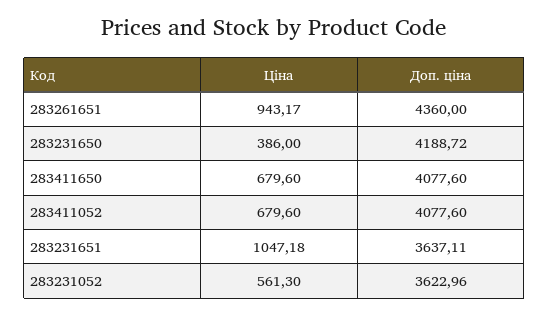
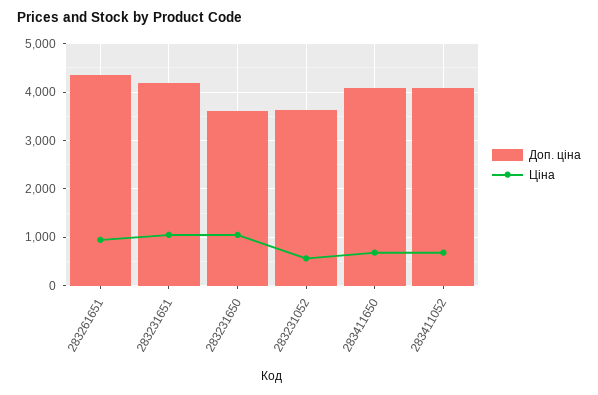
  {
    "Ціна": {
      "283261651": 943.17,
-     "283231650": 386,
+     "283231650": 1000,
      "283411650": 679.6,
      "283411052": 679.6,
      "283231651": 1047.18,
      "283231052": 561.3
    },
    "Доп. ціна": {
      "283261651": 4360,
-     "283231650": 4188.72,
+     "283231650": 3600,
      "283411650": 4077.6,
      "283411052": 4077.6,
-     "283231651": 3637.11,
+     "283231651": 4200,
      "283231052": 3622.96
    }
  }

